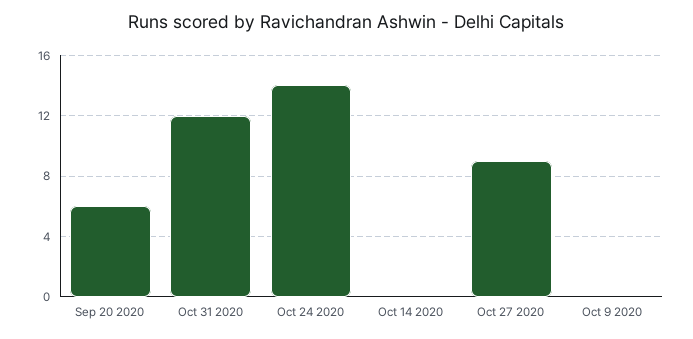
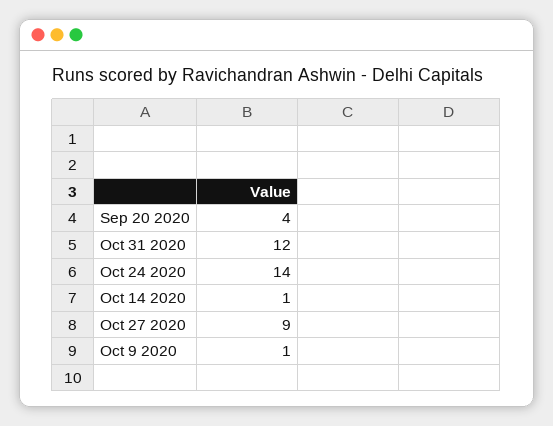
  {
-   "Sep 20 2020": 6,
+   "Sep 20 2020": 4,
    "Oct 31 2020": 12,
    "Oct 24 2020": 14,
-   "Oct 14 2020": 0,
+   "Oct 14 2020": 1,
    "Oct 27 2020": 9,
-   "Oct 9 2020": 0
+   "Oct 9 2020": 1
  }

